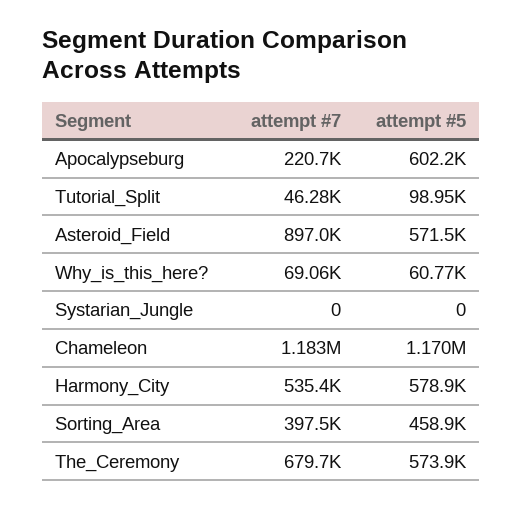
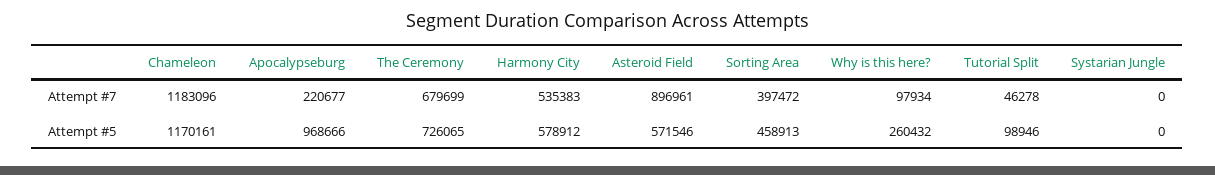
  {
    "attempt #7": {
      "Apocalypseburg": 220677,
      "Tutorial_Split": 46278,
      "Asteroid_Field": 896961,
-     "Why_is_this_here?": 69060,
+     "Why_is_this_here?": 97934,
      "Systarian_Jungle": 0,
      "Chameleon": 1183096,
      "Harmony_City": 535383,
      "Sorting_Area": 397472,
      "The_Ceremony": 679699
    },
    "attempt #5": {
-     "Apocalypseburg": 602200,
+     "Apocalypseburg": 968666,
      "Tutorial_Split": 98946,
      "Asteroid_Field": 571546,
-     "Why_is_this_here?": 60770,
+     "Why_is_this_here?": 260432,
      "Systarian_Jungle": 0,
      "Chameleon": 1170161,
      "Harmony_City": 578912,
      "Sorting_Area": 458913,
-     "The_Ceremony": 573900
+     "The_Ceremony": 726065
    }
  }

